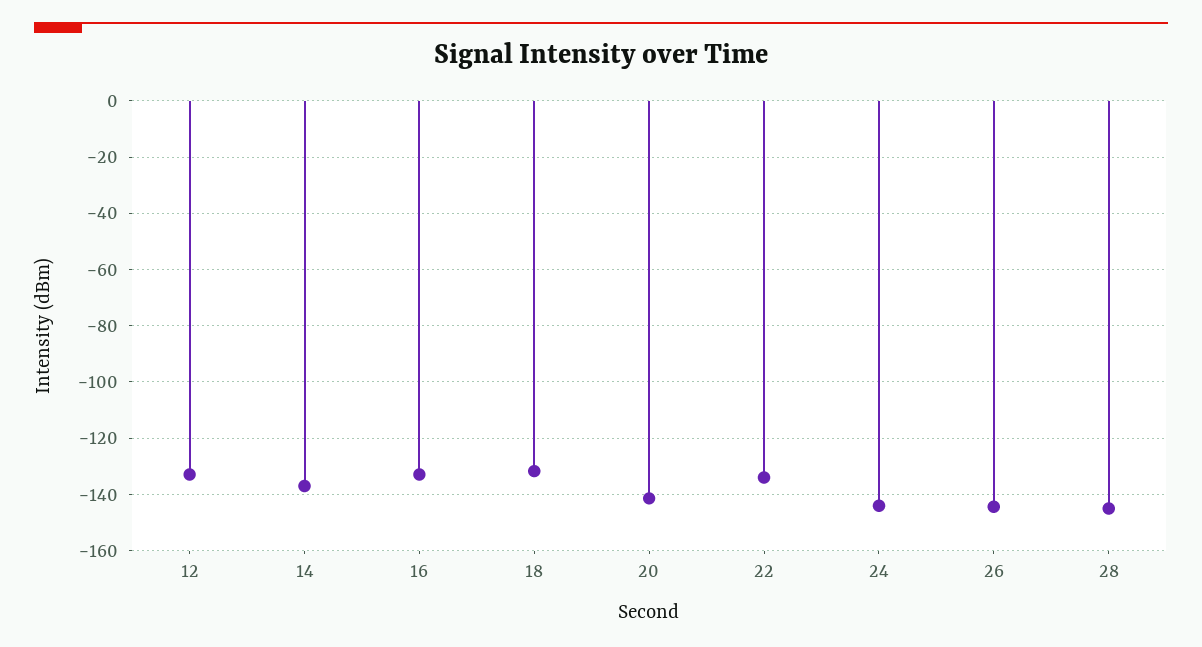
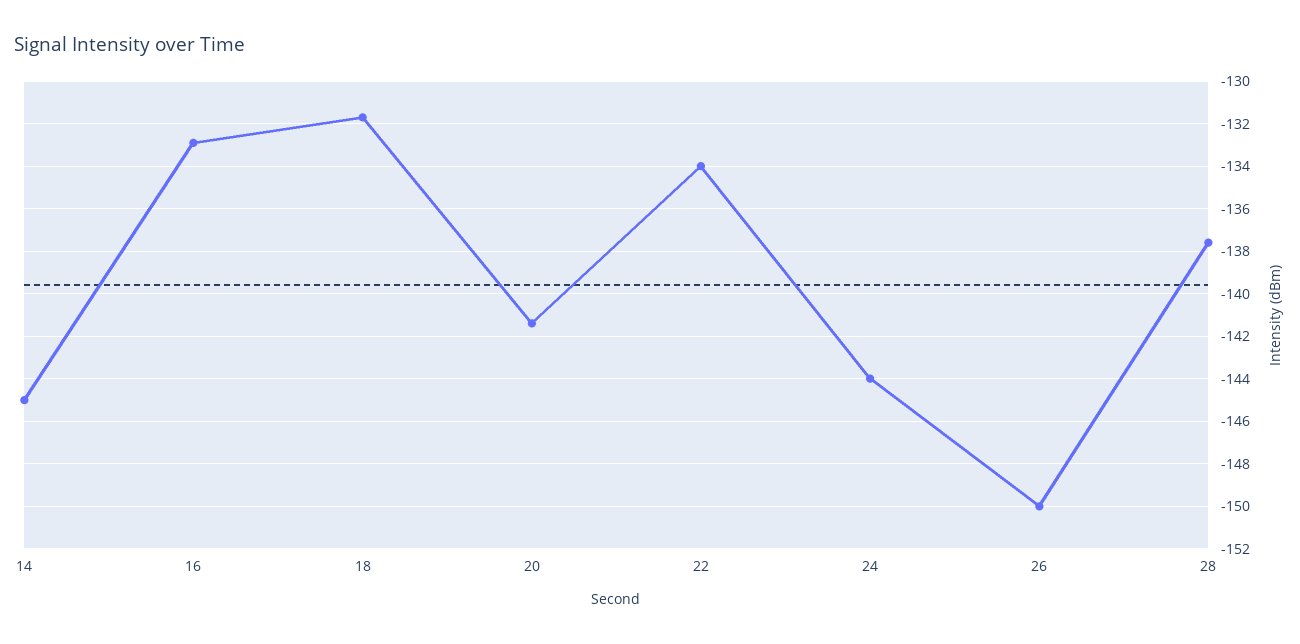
  {
-   "12": -132.5,
-   "14": -137.5,
+   "14": -145,
    "16": -133,
    "18": -131.5,
    "20": -141.5,
    "22": -134,
    "24": -144,
-   "26": -145,
+   "26": -150,
-   "28": -145
+   "28": -137.5
  }

